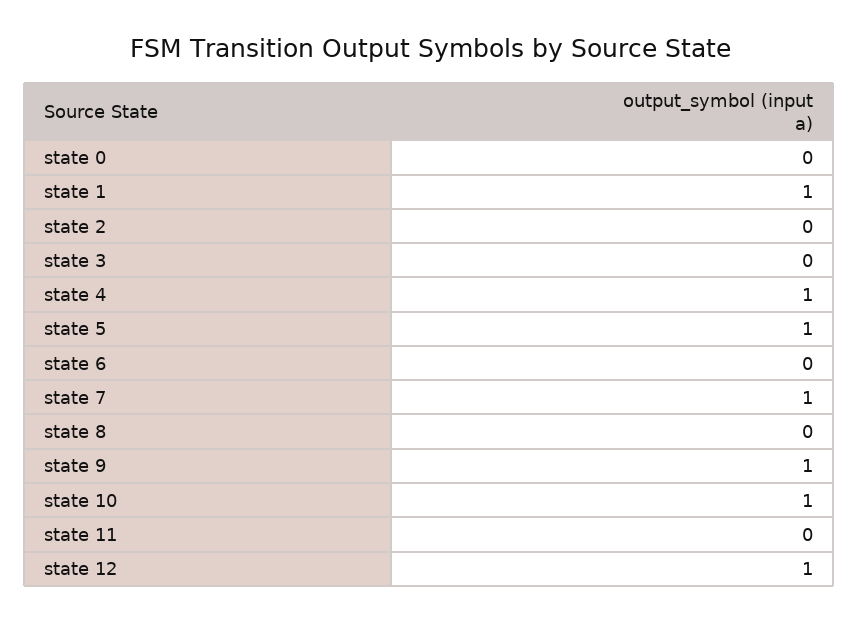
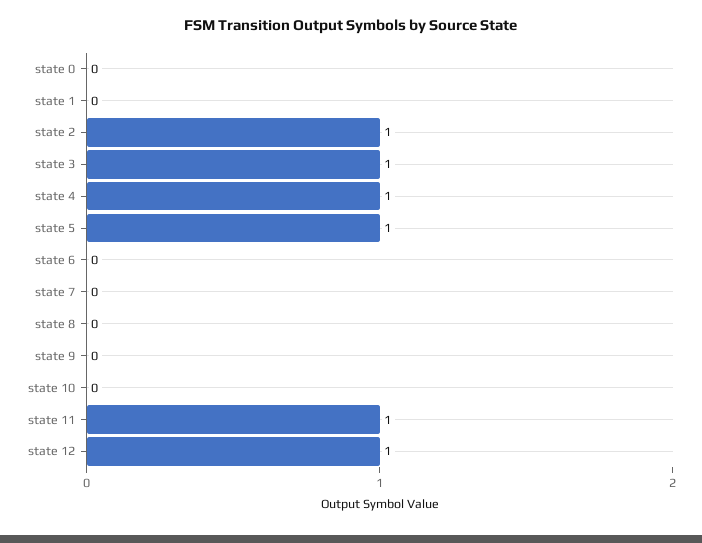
  {
    "state 0": 0,
-   "state 1": 1,
+   "state 1": 0,
-   "state 2": 0,
+   "state 2": 1,
-   "state 3": 0,
+   "state 3": 1,
    "state 4": 1,
    "state 5": 1,
    "state 6": 0,
-   "state 7": 1,
+   "state 7": 0,
    "state 8": 0,
-   "state 9": 1,
+   "state 9": 0,
-   "state 10": 1,
+   "state 10": 0,
-   "state 11": 0,
+   "state 11": 1,
    "state 12": 1
  }

